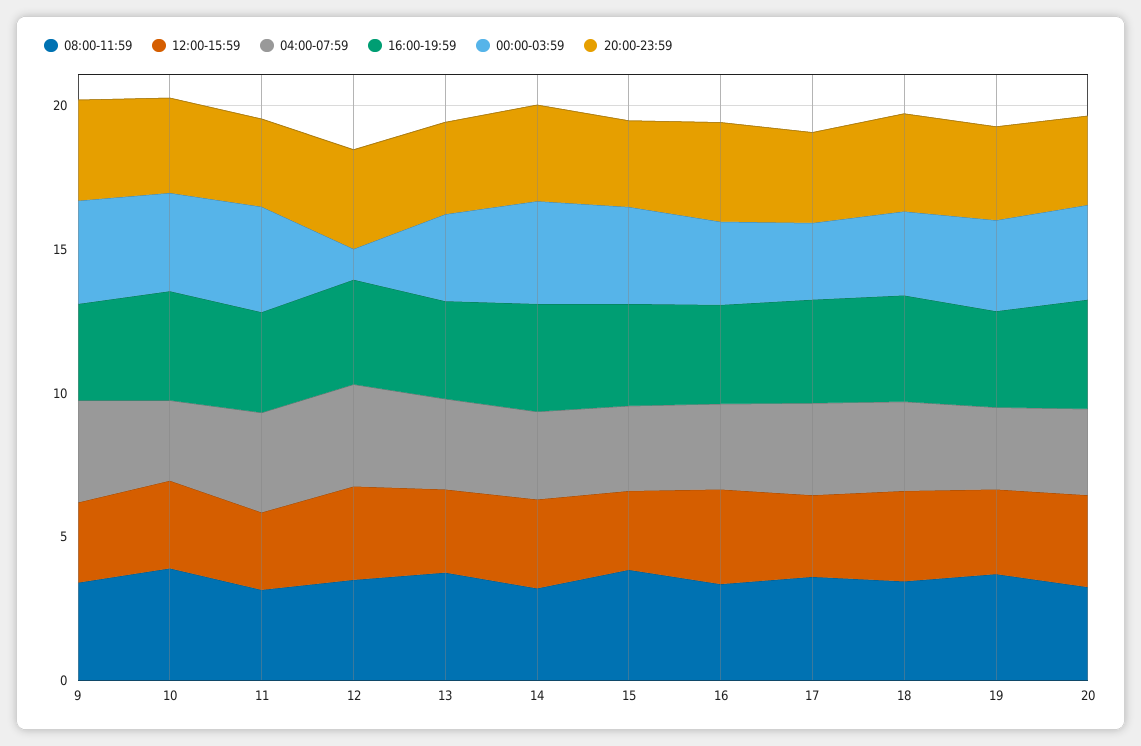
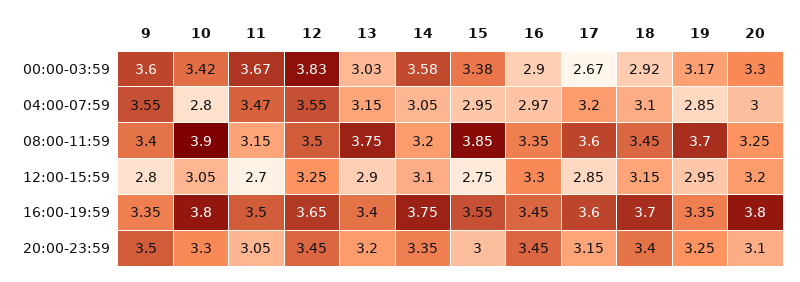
  {
    "08:00-11:59": {
      "9": 3.4,
      "10": 3.9,
      "11": 3.15,
      "12": 3.5,
      "13": 3.75,
      "14": 3.2,
      "15": 3.85,
      "16": 3.35,
      "17": 3.6,
      "18": 3.45,
      "19": 3.7,
      "20": 3.25
    },
    "12:00-15:59": {
      "9": 2.8,
      "10": 3.05,
      "11": 2.7,
      "12": 3.25,
      "13": 2.9,
      "14": 3.1,
      "15": 2.75,
      "16": 3.3,
      "17": 2.85,
      "18": 3.15,
      "19": 2.95,
      "20": 3.2
    },
    "04:00-07:59": {
      "9": 3.55,
      "10": 2.8,
      "11": 3.47,
      "12": 3.55,
      "13": 3.15,
      "14": 3.05,
      "15": 2.95,
      "16": 2.97,
      "17": 3.2,
      "18": 3.1,
      "19": 2.85,
      "20": 3
    },
    "16:00-19:59": {
      "9": 3.35,
      "10": 3.8,
      "11": 3.5,
      "12": 3.65,
      "13": 3.4,
      "14": 3.75,
      "15": 3.55,
      "16": 3.45,
      "17": 3.6,
      "18": 3.7,
      "19": 3.35,
      "20": 3.8
    },
    "00:00-03:59": {
      "9": 3.6,
      "10": 3.42,
      "11": 3.67,
-     "12": 1,
+     "12": 3.83,
      "13": 3.03,
      "14": 3.58,
      "15": 3.38,
      "16": 2.9,
      "17": 2.67,
      "18": 2.92,
      "19": 3.17,
      "20": 3.3
    },
    "20:00-23:59": {
      "9": 3.5,
      "10": 3.3,
      "11": 3.05,
      "12": 3.45,
      "13": 3.2,
      "14": 3.35,
      "15": 3,
      "16": 3.45,
      "17": 3.15,
      "18": 3.4,
      "19": 3.25,
      "20": 3.1
    }
  }

